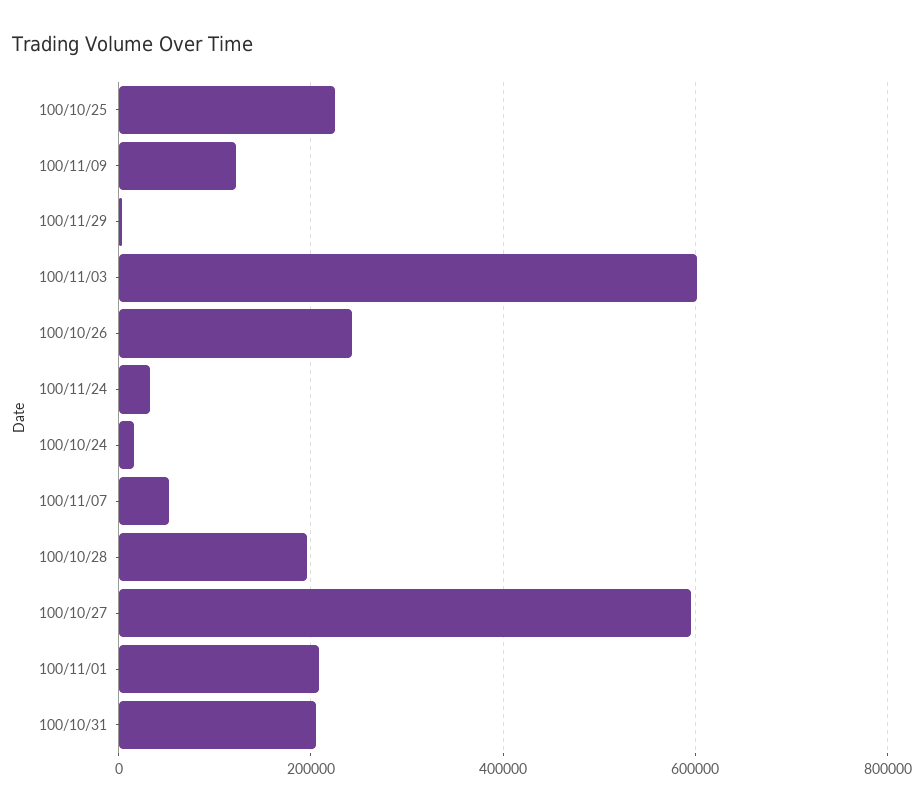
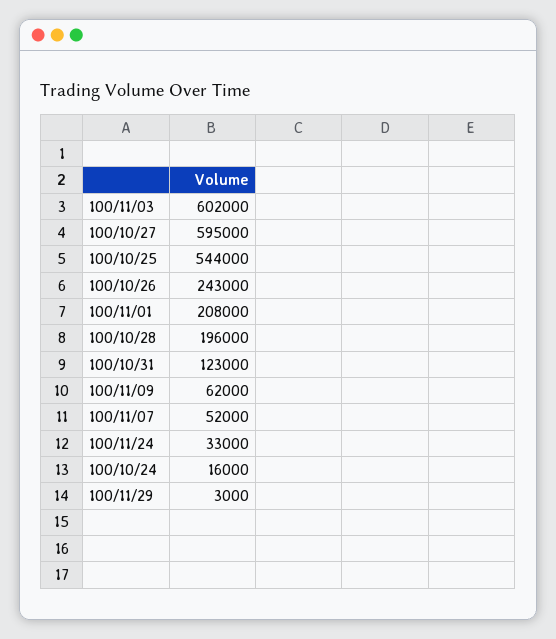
  {
-   "100/10/25": 220000,
+   "100/10/25": 544000,
-   "100/11/09": 120000,
+   "100/11/09": 62000,
    "100/11/29": 3000,
    "100/11/03": 602000,
    "100/10/26": 243000,
    "100/11/24": 33000,
    "100/10/24": 16000,
    "100/11/07": 52000,
    "100/10/28": 196000,
    "100/10/27": 595000,
    "100/11/01": 208000,
-   "100/10/31": 200000
+   "100/10/31": 123000
  }

